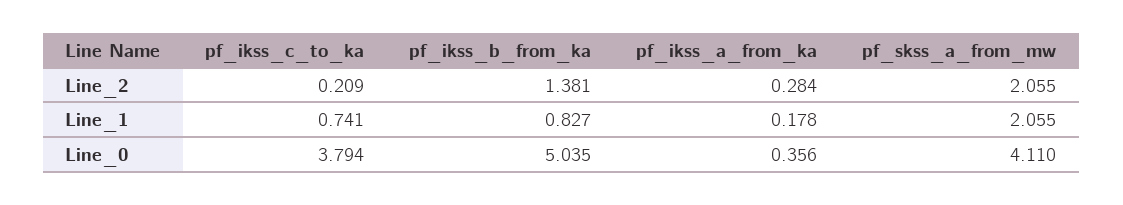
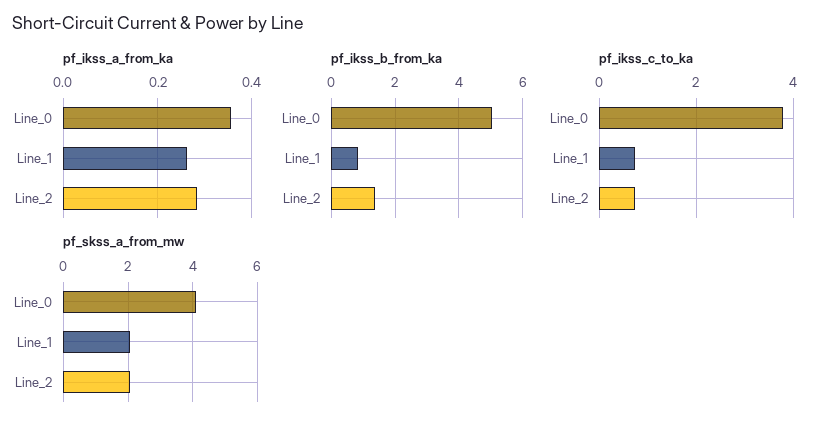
  {
    "pf_ikss_c_to_ka": {
-     "Line_2": 0.209,
+     "Line_2": 0.8,
      "Line_1": 0.741,
      "Line_0": 3.794
    },
    "pf_ikss_b_from_ka": {
      "Line_2": 1.381,
      "Line_1": 0.827,
      "Line_0": 5.035
    },
    "pf_ikss_a_from_ka": {
      "Line_2": 0.284,
-     "Line_1": 0.178,
+     "Line_1": 0.26,
      "Line_0": 0.356
    },
    "pf_skss_a_from_mw": {
      "Line_2": 2.055,
      "Line_1": 2.055,
      "Line_0": 4.11
    }
  }

